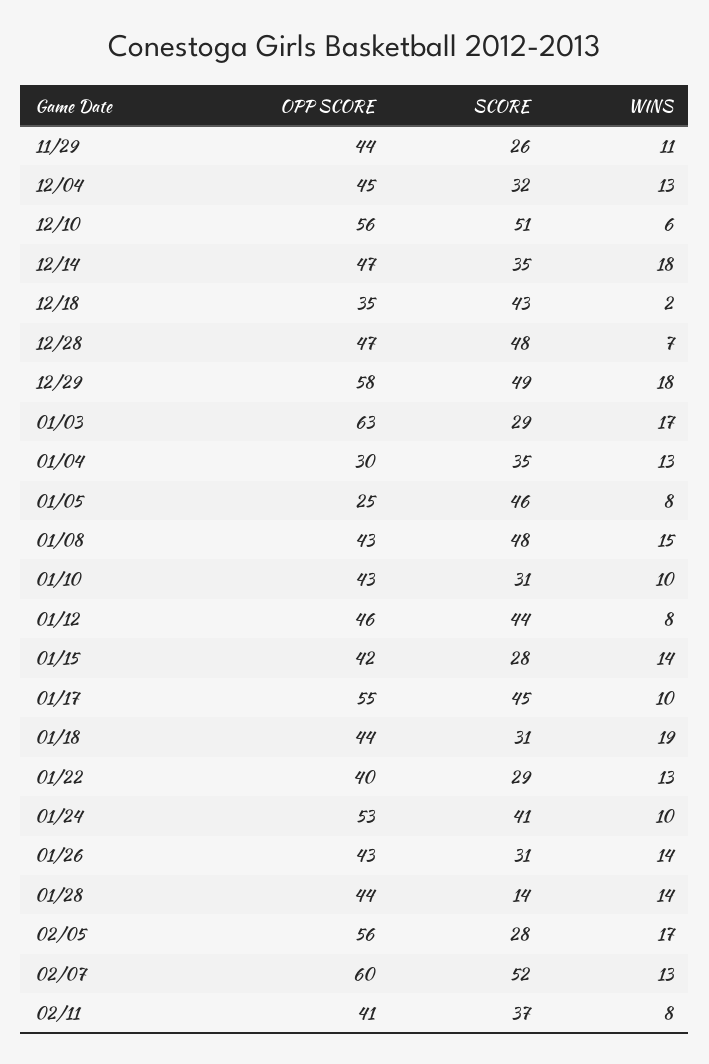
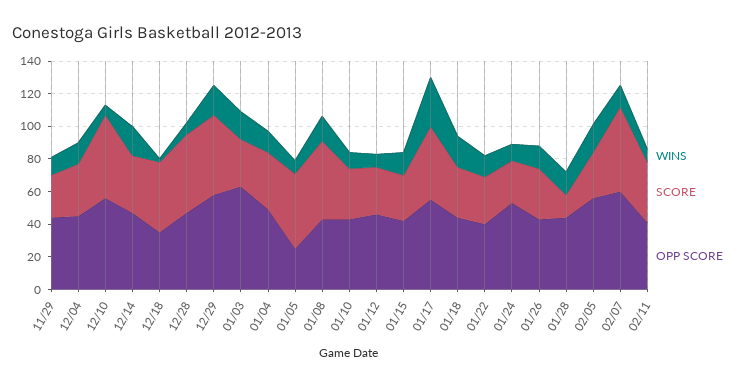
  {
    "OPP SCORE": {
      "11/29": 44,
      "12/04": 45,
      "12/10": 56,
      "12/14": 47,
      "12/18": 35,
      "12/28": 47,
      "12/29": 58,
      "01/03": 63,
-     "01/04": 30,
+     "01/04": 50,
      "01/05": 25,
      "01/08": 43,
      "01/10": 43,
      "01/12": 46,
      "01/15": 42,
      "01/17": 55,
      "01/18": 44,
      "01/22": 40,
      "01/24": 53,
      "01/26": 43,
      "01/28": 44,
      "02/05": 56,
      "02/07": 60,
      "02/11": 41
    },
    "SCORE": {
      "11/29": 26,
      "12/04": 32,
      "12/10": 51,
      "12/14": 35,
      "12/18": 43,
      "12/28": 48,
      "12/29": 49,
      "01/03": 29,
      "01/04": 35,
      "01/05": 46,
      "01/08": 48,
      "01/10": 31,
-     "01/12": 44,
+     "01/12": 30,
      "01/15": 28,
      "01/17": 45,
      "01/18": 31,
      "01/22": 29,
-     "01/24": 41,
+     "01/24": 25,
      "01/26": 31,
      "01/28": 14,
      "02/05": 28,
      "02/07": 52,
      "02/11": 37
    },
    "WINS": {
      "11/29": 11,
      "12/04": 13,
      "12/10": 6,
      "12/14": 18,
      "12/18": 2,
      "12/28": 7,
      "12/29": 18,
      "01/03": 17,
      "01/04": 13,
      "01/05": 8,
      "01/08": 15,
      "01/10": 10,
      "01/12": 8,
      "01/15": 14,
-     "01/17": 10,
+     "01/17": 30,
      "01/18": 19,
      "01/22": 13,
      "01/24": 10,
      "01/26": 14,
      "01/28": 14,
      "02/05": 17,
      "02/07": 13,
      "02/11": 8
    }
  }

